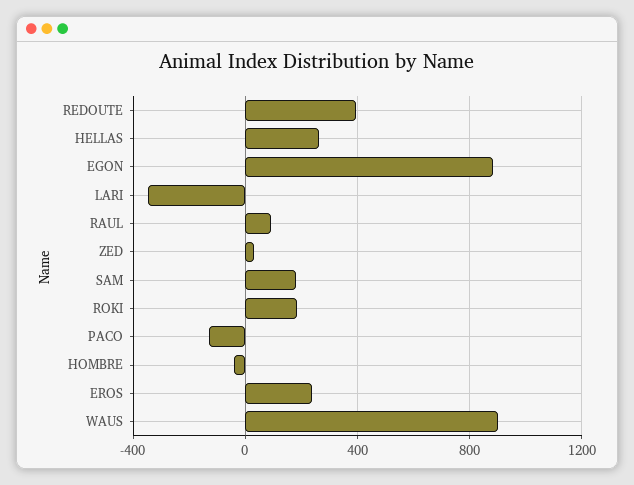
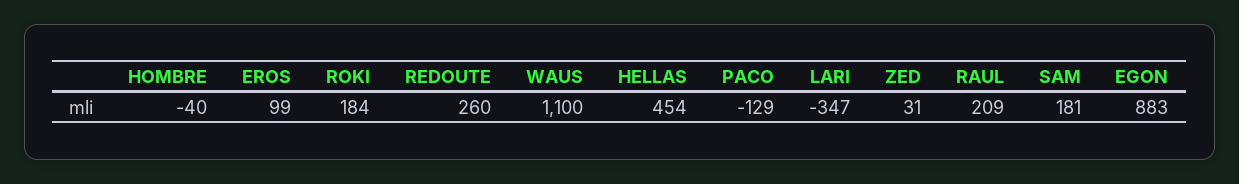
  {
-   "REDOUTE": 400,
+   "REDOUTE": 260,
-   "HELLAS": 250,
+   "HELLAS": 454,
    "EGON": 883,
    "LARI": -347,
-   "RAUL": 100,
+   "RAUL": 209,
    "ZED": 31,
    "SAM": 181,
    "ROKI": 184,
    "PACO": -129,
    "HOMBRE": -40,
-   "EROS": 250,
+   "EROS": 99,
-   "WAUS": 900
+   "WAUS": 1100
  }

